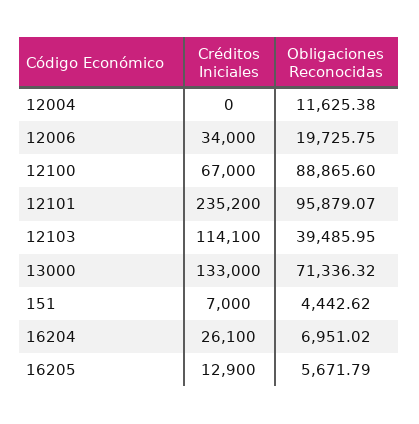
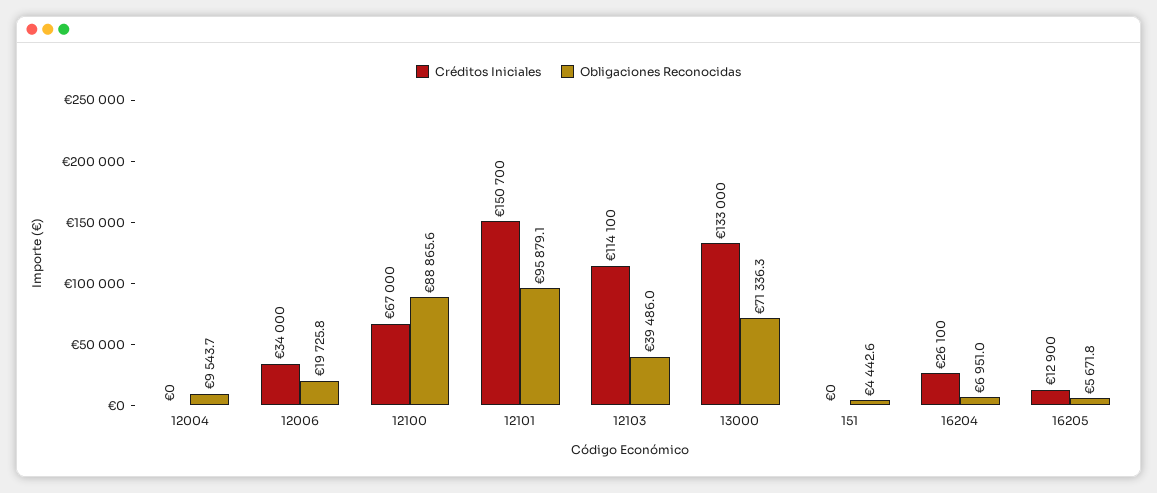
  {
    "Créditos Iniciales": {
      "12004": 0,
      "12006": 34000,
      "12100": 67000,
-     "12101": 235200,
+     "12101": 150700,
      "12103": 114100,
      "13000": 133000,
-     "151": 7000,
+     "151": 0,
      "16204": 26100,
      "16205": 12900
    },
    "Obligaciones Reconocidas": {
-     "12004": 11625.38,
+     "12004": 9543.7,
      "12006": 19725.75,
      "12100": 88865.6,
      "12101": 95879.07,
      "12103": 39485.95,
      "13000": 71336.32,
      "151": 4442.62,
      "16204": 6951.02,
      "16205": 5671.79
    }
  }

